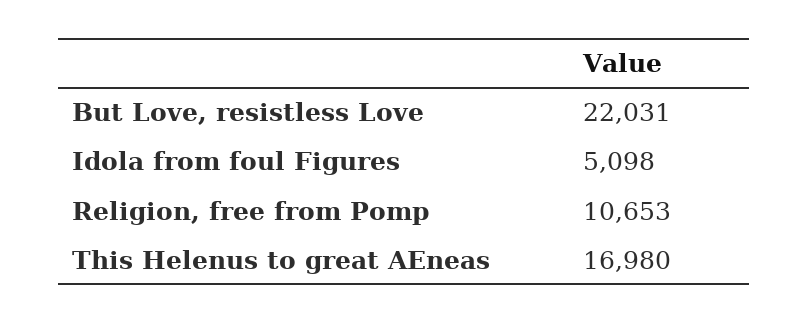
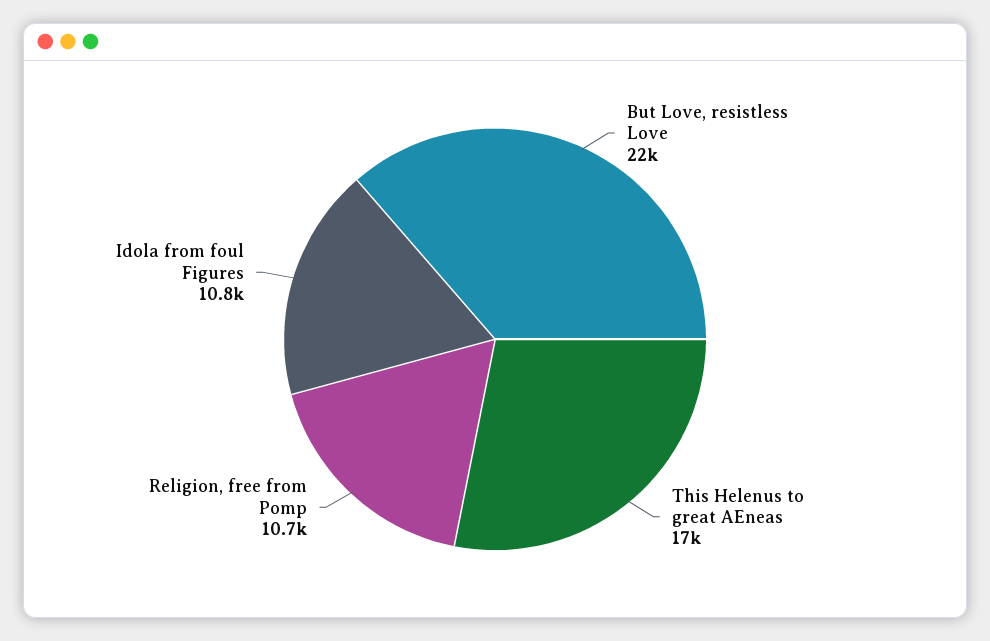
  {
    "But Love, resistless Love": 22031,
-   "Idola from foul Figures": 5098,
+   "Idola from foul Figures": 10800,
    "Religion, free from Pomp": 10653,
    "This Helenus to great AEneas": 16980
  }

